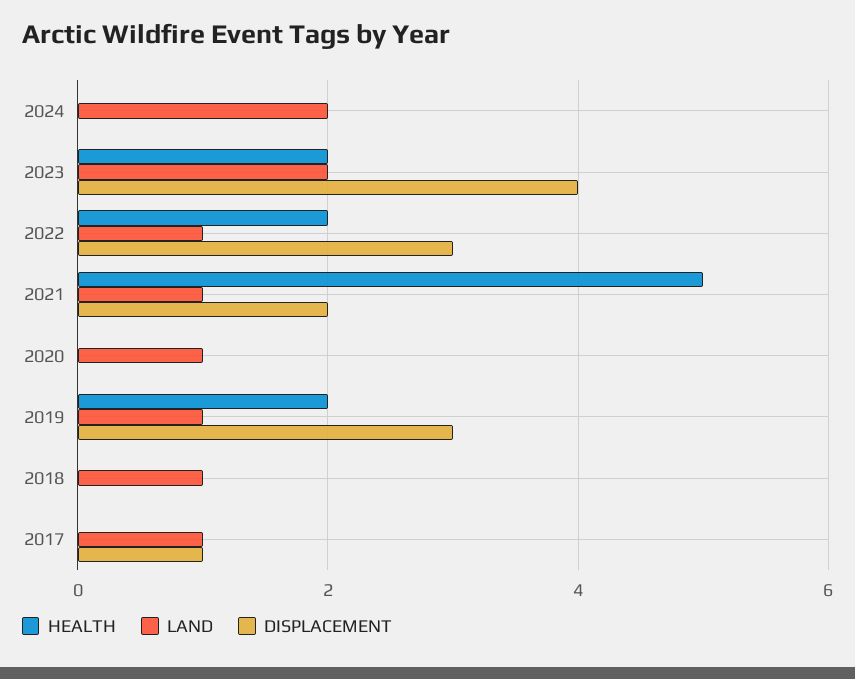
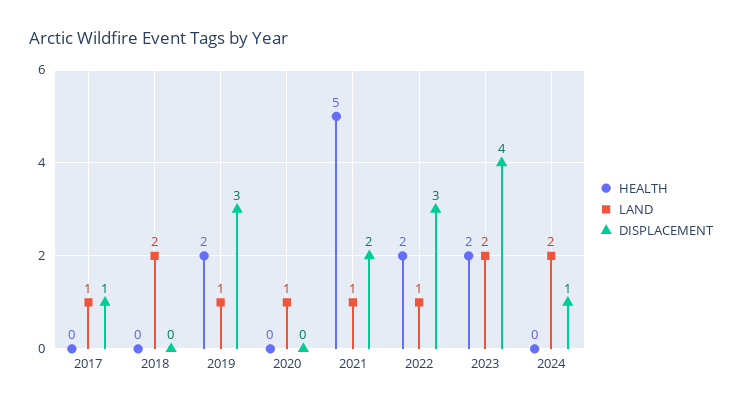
  {
    "HEALTH": {
      "2024": 0,
      "2023": 2,
      "2022": 2,
      "2021": 5,
      "2020": 0,
      "2019": 2,
      "2018": 0,
      "2017": 0
    },
    "LAND": {
      "2024": 2,
      "2023": 2,
      "2022": 1,
      "2021": 1,
      "2020": 1,
      "2019": 1,
-     "2018": 1,
+     "2018": 2,
      "2017": 1
    },
    "DISPLACEMENT": {
-     "2024": 0,
+     "2024": 1,
      "2023": 4,
      "2022": 3,
      "2021": 2,
      "2020": 0,
      "2019": 3,
      "2018": 0,
      "2017": 1
    }
  }

